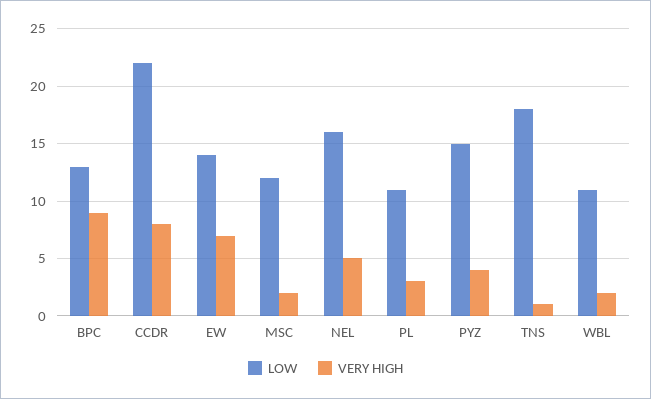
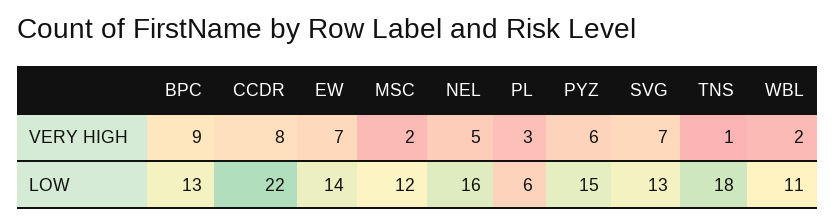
  {
    "LOW": {
      "BPC": 13,
      "CCDR": 22,
      "EW": 14,
      "MSC": 12,
      "NEL": 16,
-     "PL": 11,
+     "PL": 6,
      "PYZ": 15,
      "TNS": 18,
-     "WBL": 11
+     "WBL": 11,
+     "SVG": 13
    },
    "VERY HIGH": {
      "BPC": 9,
      "CCDR": 8,
      "EW": 7,
      "MSC": 2,
      "NEL": 5,
      "PL": 3,
-     "PYZ": 4,
+     "PYZ": 6,
      "TNS": 1,
-     "WBL": 2
+     "WBL": 2,
+     "SVG": 7
    }
  }

